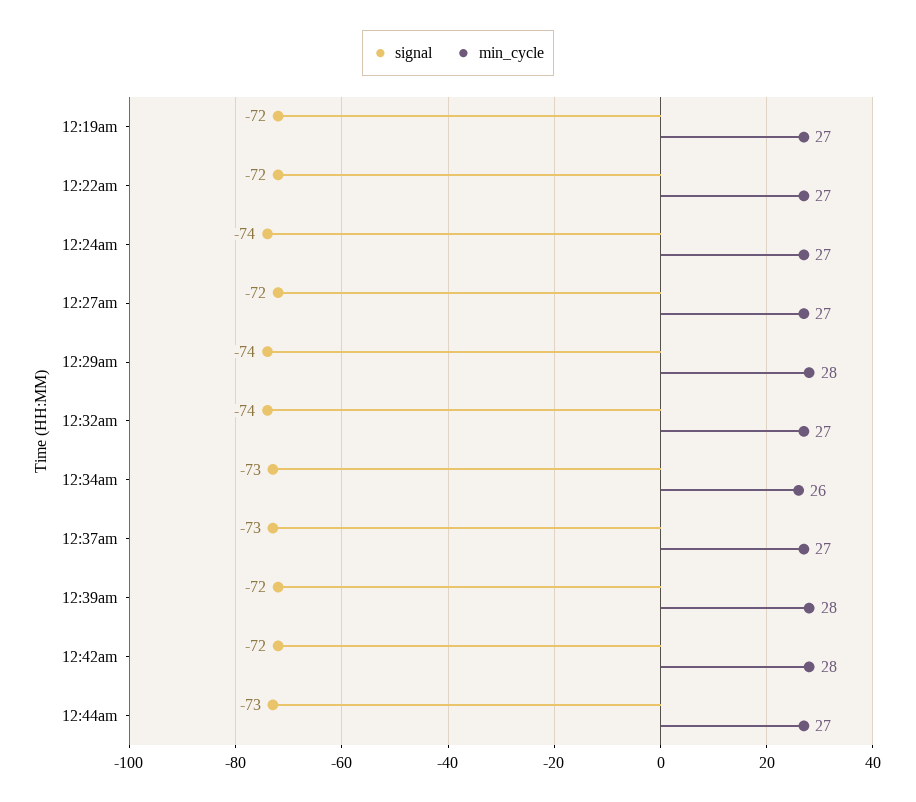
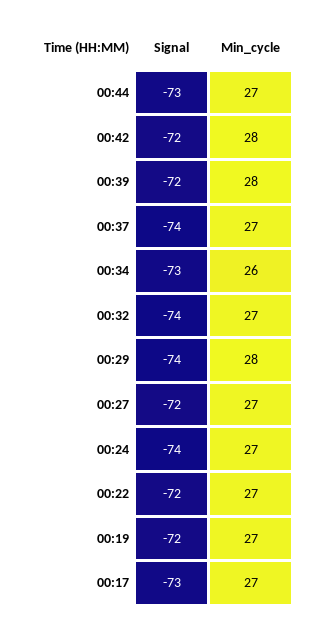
  {
    "signal": {
      "12:19am": -72,
      "12:22am": -72,
      "12:24am": -74,
      "12:27am": -72,
      "12:29am": -74,
      "12:32am": -74,
      "12:34am": -73,
-     "12:37am": -73,
+     "12:37am": -74,
      "12:39am": -72,
      "12:42am": -72,
-     "12:44am": -73
+     "12:44am": -73,
+     "00:17": -73
    },
    "min_cycle": {
      "12:19am": 27,
      "12:22am": 27,
      "12:24am": 27,
      "12:27am": 27,
      "12:29am": 28,
      "12:32am": 27,
      "12:34am": 26,
      "12:37am": 27,
      "12:39am": 28,
      "12:42am": 28,
-     "12:44am": 27
+     "12:44am": 27,
+     "00:17": 27
    }
  }

